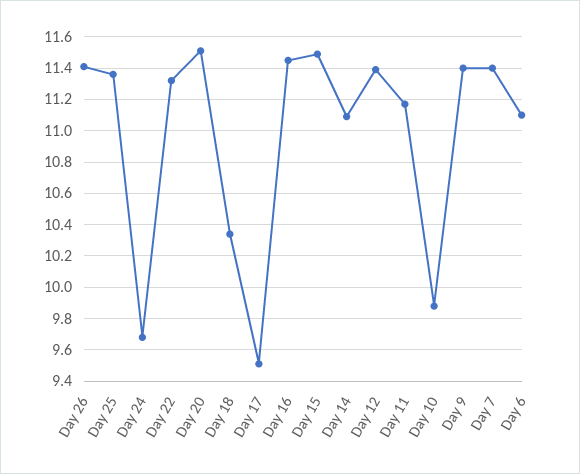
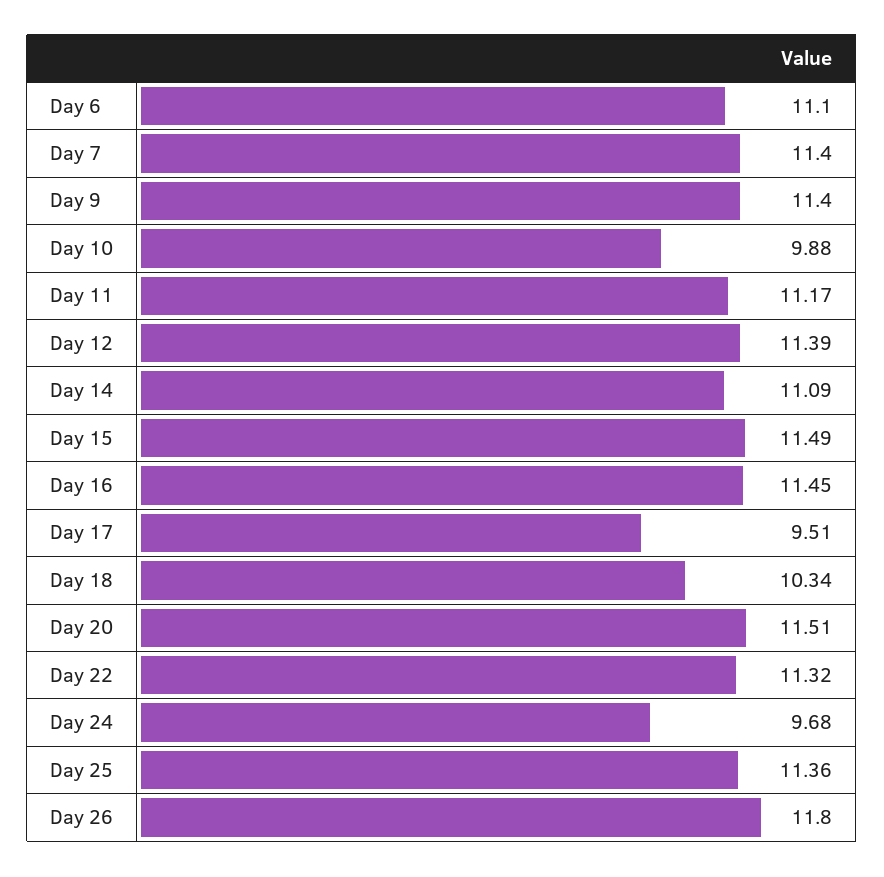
  {
-   "Day 26": 11.4,
+   "Day 26": 11.8,
    "Day 25": 11.36,
    "Day 24": 9.68,
    "Day 22": 11.32,
    "Day 20": 11.51,
    "Day 18": 10.34,
    "Day 17": 9.51,
    "Day 16": 11.45,
    "Day 15": 11.49,
    "Day 14": 11.09,
    "Day 12": 11.39,
    "Day 11": 11.17,
    "Day 10": 9.88,
    "Day 9": 11.4,
    "Day 7": 11.4,
    "Day 6": 11.1
  }

